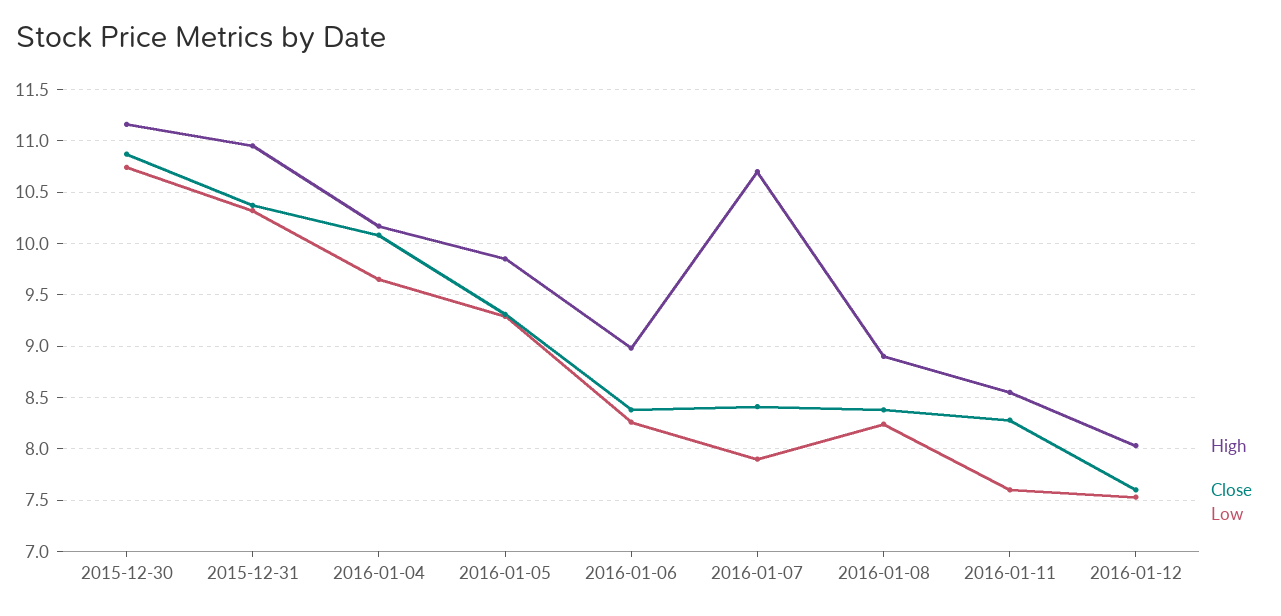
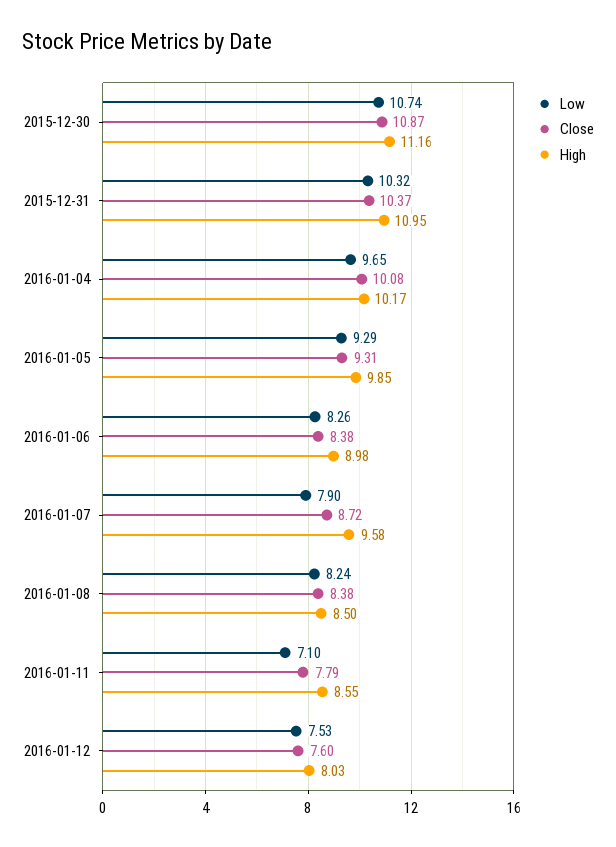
  {
    "High": {
      "2015-12-30": 11.16,
      "2015-12-31": 10.95,
      "2016-01-04": 10.17,
      "2016-01-05": 9.85,
      "2016-01-06": 8.98,
-     "2016-01-07": 10.7,
+     "2016-01-07": 9.58,
-     "2016-01-08": 8.9,
+     "2016-01-08": 8.5,
      "2016-01-11": 8.55,
      "2016-01-12": 8.03
    },
    "Close": {
      "2015-12-30": 10.87,
      "2015-12-31": 10.37,
      "2016-01-04": 10.08,
      "2016-01-05": 9.31,
      "2016-01-06": 8.38,
-     "2016-01-07": 8.4,
+     "2016-01-07": 8.72,
      "2016-01-08": 8.38,
-     "2016-01-11": 8.3,
+     "2016-01-11": 7.79,
      "2016-01-12": 7.6
    },
    "Low": {
      "2015-12-30": 10.74,
      "2015-12-31": 10.32,
      "2016-01-04": 9.65,
      "2016-01-05": 9.29,
      "2016-01-06": 8.26,
      "2016-01-07": 7.9,
      "2016-01-08": 8.24,
-     "2016-01-11": 7.6,
+     "2016-01-11": 7.1,
      "2016-01-12": 7.53
    }
  }

